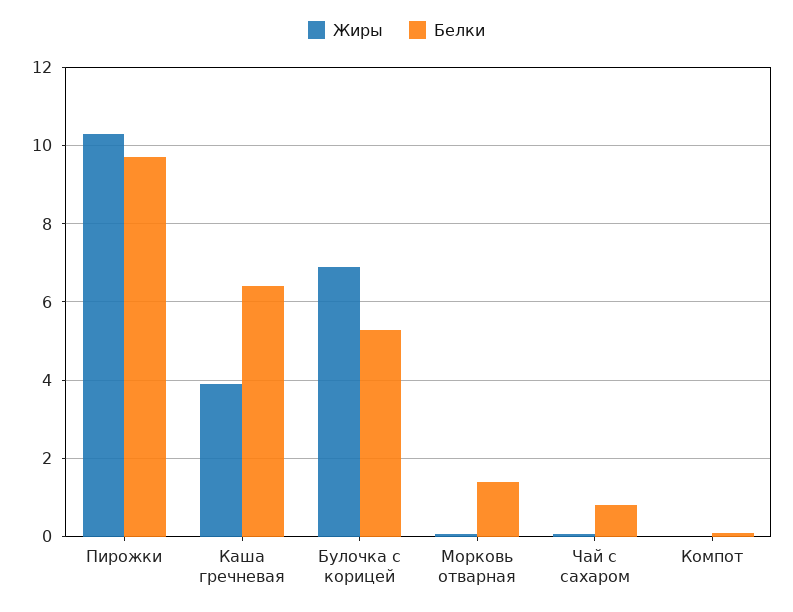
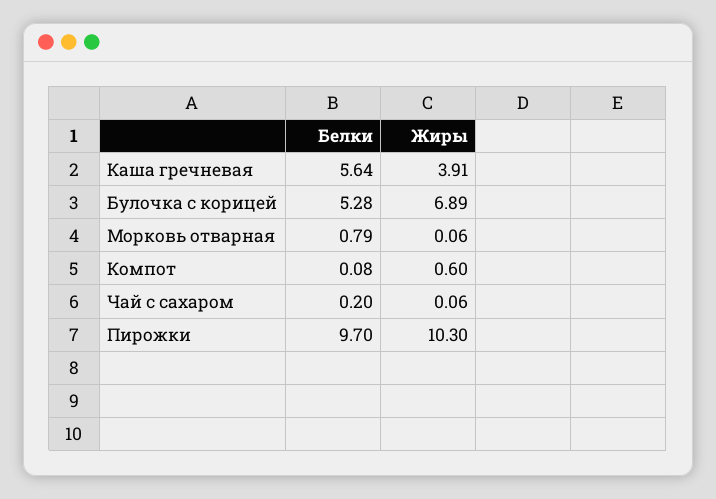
  {
    "Жиры": {
      "Пирожки": 10.3,
      "Каша гречневая": 3.91,
      "Булочка с корицей": 6.89,
      "Морковь отварная": 0.06,
      "Чай с сахаром": 0.06,
-     "Компот": 0
+     "Компот": 0.6
    },
    "Белки": {
      "Пирожки": 9.7,
-     "Каша гречневая": 6.4,
+     "Каша гречневая": 5.64,
      "Булочка с корицей": 5.28,
-     "Морковь отварная": 1.4,
+     "Морковь отварная": 0.79,
-     "Чай с сахаром": 0.8,
+     "Чай с сахаром": 0.2,
      "Компот": 0.08
    }
  }

